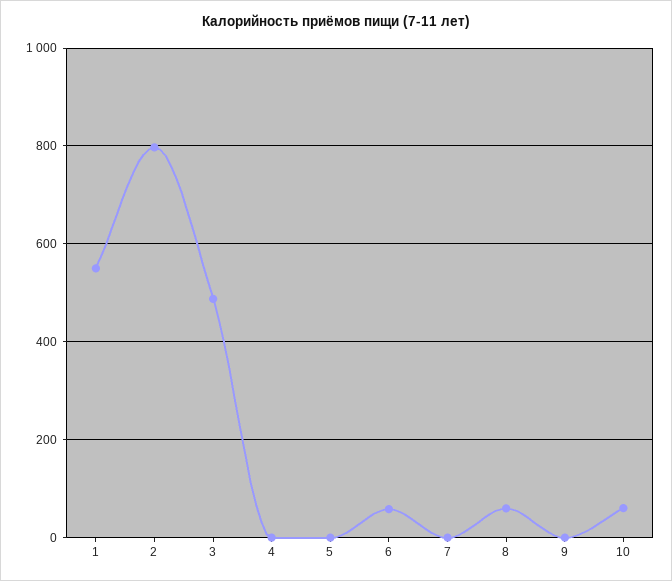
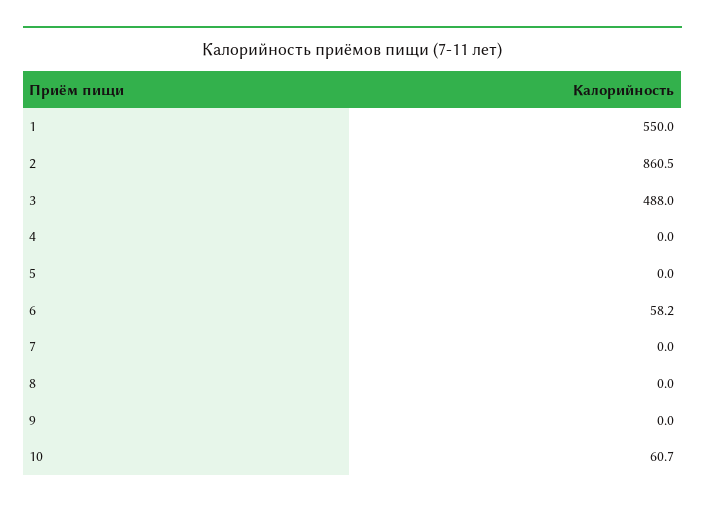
  {
    "1": 550,
-   "2": 800,
+   "2": 860.5,
    "3": 488,
    "4": 0,
    "5": 0,
    "6": 58.2,
    "7": 0,
-   "8": 60,
+   "8": 0,
    "9": 0,
    "10": 60.7
  }

